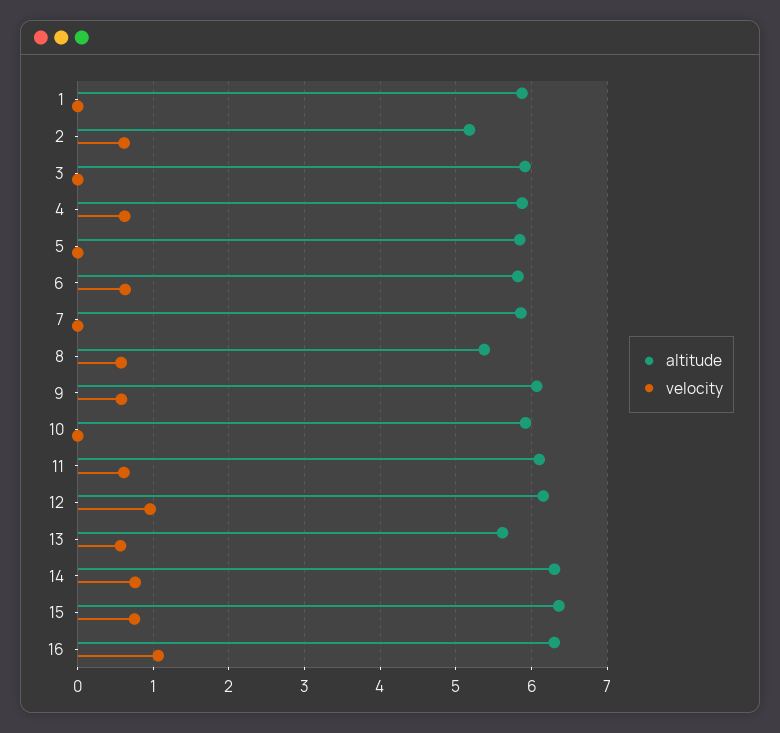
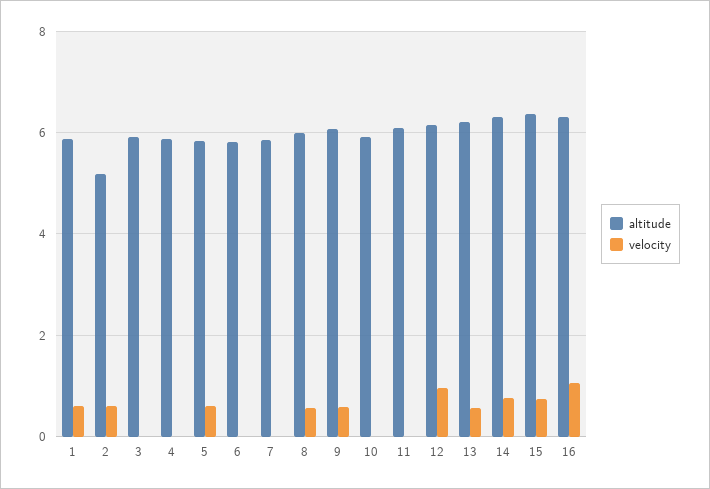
  {
    "altitude": {
      "1": 5.9,
      "2": 5.2,
      "3": 5.9,
      "4": 5.9,
      "5": 5.8,
      "6": 5.8,
      "7": 5.9,
-     "8": 5.4,
+     "8": 6,
      "9": 6.1,
      "10": 5.9,
      "11": 6.1,
      "12": 6.2,
-     "13": 5.6,
+     "13": 6.2,
      "14": 6.3,
      "15": 6.4,
      "16": 6.3
    },
    "velocity": {
-     "1": 0,
+     "1": 0.6,
      "2": 0.6,
      "3": 0,
-     "4": 0.6,
+     "4": 0,
-     "5": 0,
+     "5": 0.6,
-     "6": 0.6,
+     "6": 0,
      "7": 0,
      "8": 0.6,
      "9": 0.6,
      "10": 0,
-     "11": 0.6,
+     "11": 0,
      "12": 1,
      "13": 0.6,
      "14": 0.8,
      "15": 0.8,
      "16": 1.1
    }
  }

